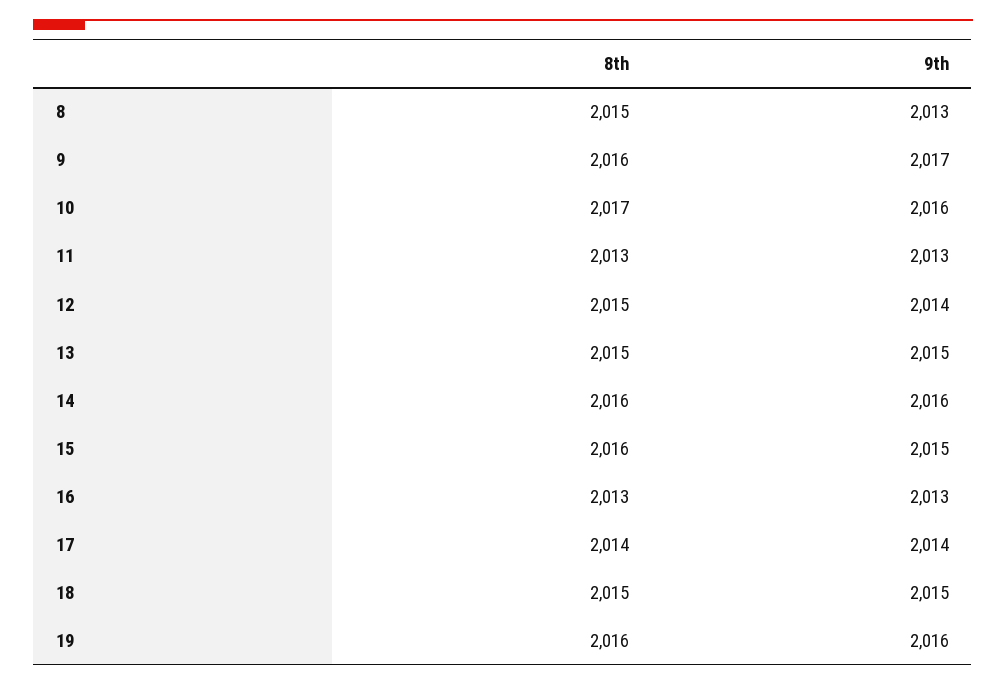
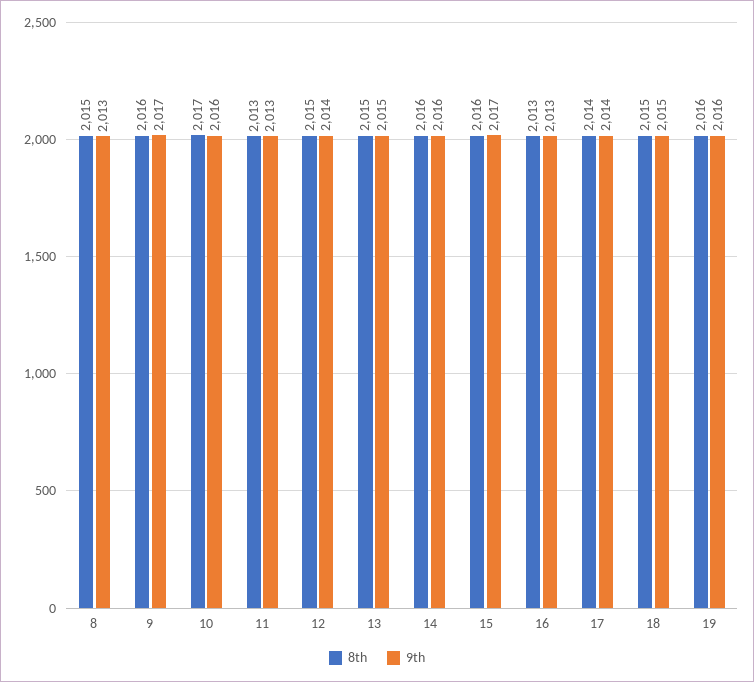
  {
    "8th": {
      "8": 2015,
      "9": 2016,
      "10": 2017,
      "11": 2013,
      "12": 2015,
      "13": 2015,
      "14": 2016,
      "15": 2016,
      "16": 2013,
      "17": 2014,
      "18": 2015,
      "19": 2016
    },
    "9th": {
      "8": 2013,
      "9": 2017,
      "10": 2016,
      "11": 2013,
      "12": 2014,
      "13": 2015,
      "14": 2016,
-     "15": 2015,
+     "15": 2017,
      "16": 2013,
      "17": 2014,
      "18": 2015,
      "19": 2016
    }
  }

